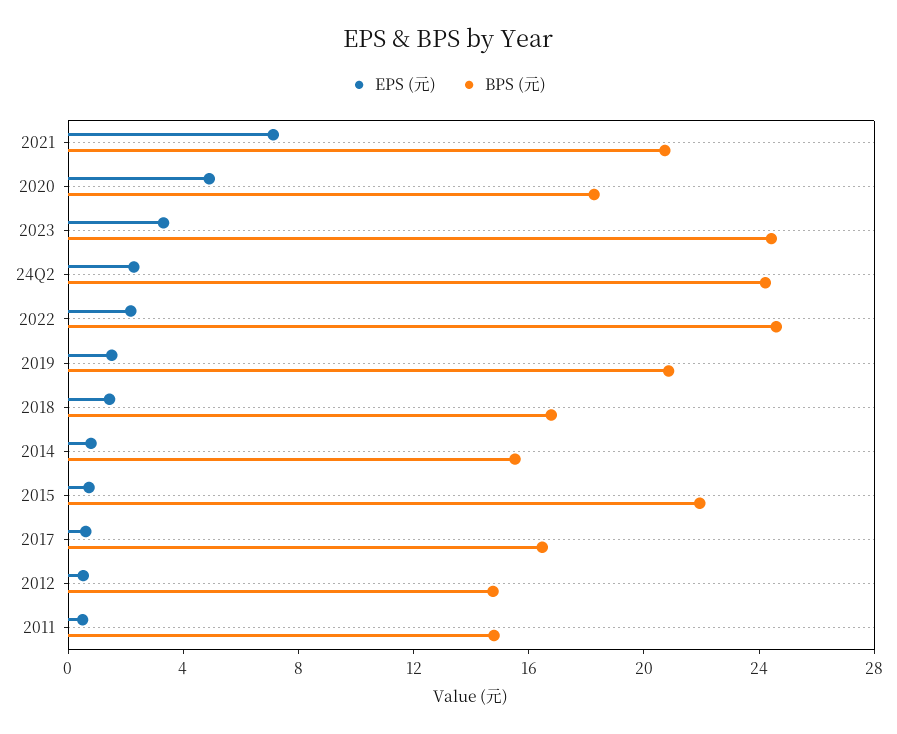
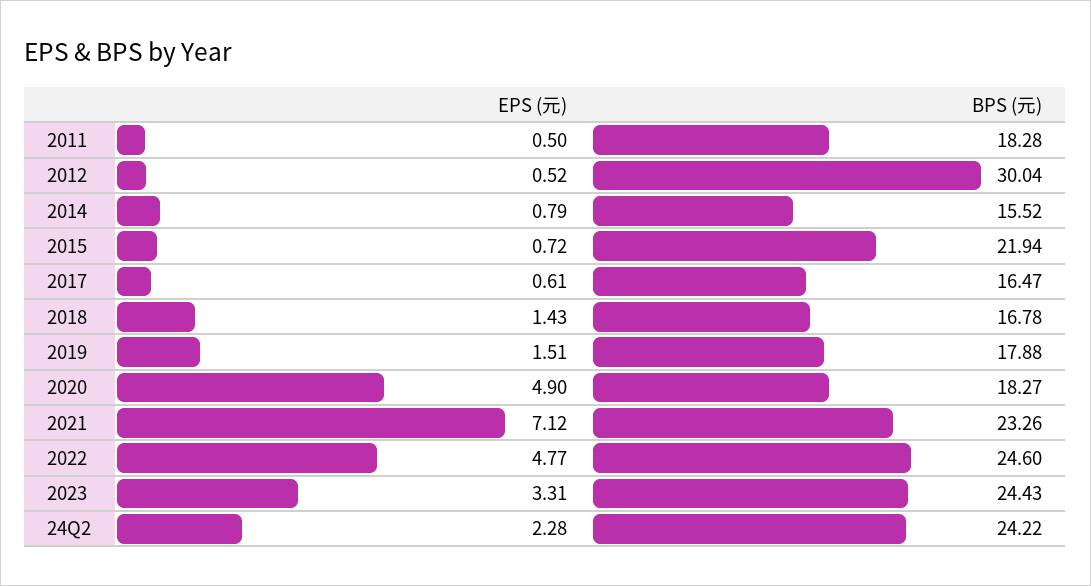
  {
    "EPS (元)": {
      "2021": 7.12,
      "2020": 4.9,
      "2023": 3.31,
      "24Q2": 2.28,
-     "2022": 2,
+     "2022": 4.77,
      "2019": 1.51,
      "2018": 1.43,
      "2014": 0.79,
      "2015": 0.72,
      "2017": 0.61,
      "2012": 0.52,
      "2011": 0.5
    },
    "BPS (元)": {
-     "2021": 21,
+     "2021": 23.26,
      "2020": 18.27,
      "2023": 24.43,
      "24Q2": 24.22,
      "2022": 24.6,
-     "2019": 21,
+     "2019": 17.88,
      "2018": 16.78,
      "2014": 15.52,
      "2015": 21.94,
      "2017": 16.47,
-     "2012": 15,
+     "2012": 30.04,
-     "2011": 15
+     "2011": 18.28
    }
  }

